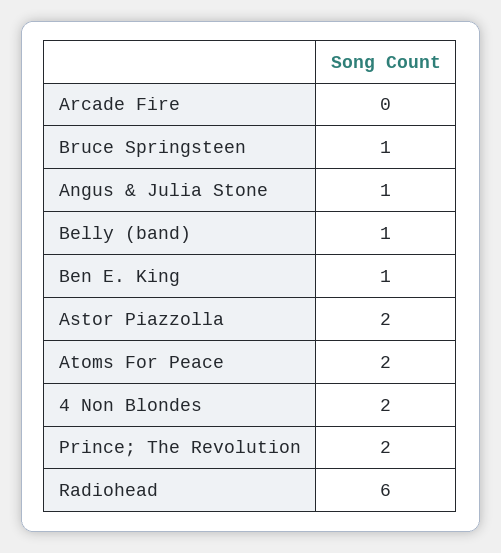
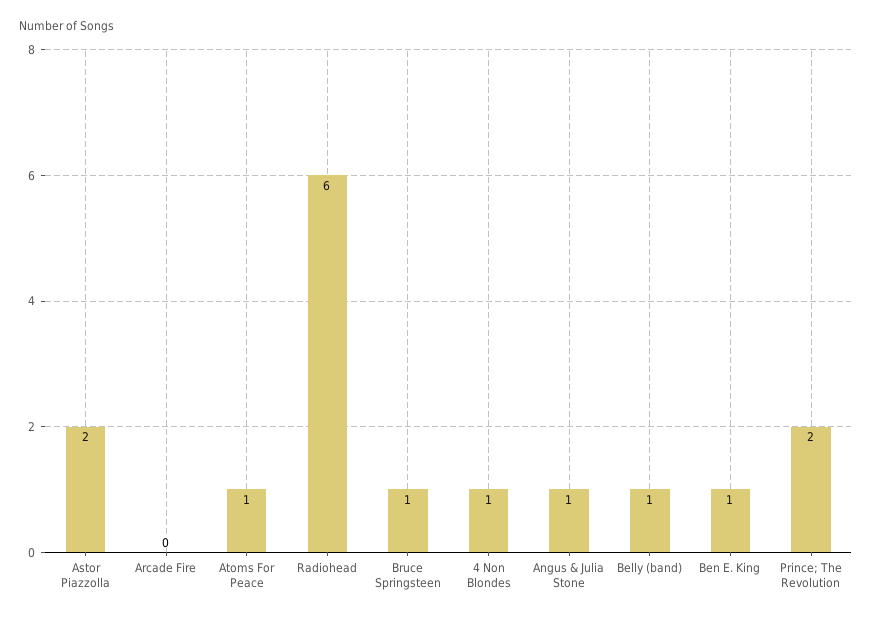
  {
    "Arcade Fire": 0,
    "Bruce Springsteen": 1,
    "Angus & Julia Stone": 1,
    "Belly (band)": 1,
    "Ben E. King": 1,
    "Astor Piazzolla": 2,
-   "Atoms For Peace": 2,
+   "Atoms For Peace": 1,
-   "4 Non Blondes": 2,
+   "4 Non Blondes": 1,
    "Prince; The Revolution": 2,
    "Radiohead": 6
  }

